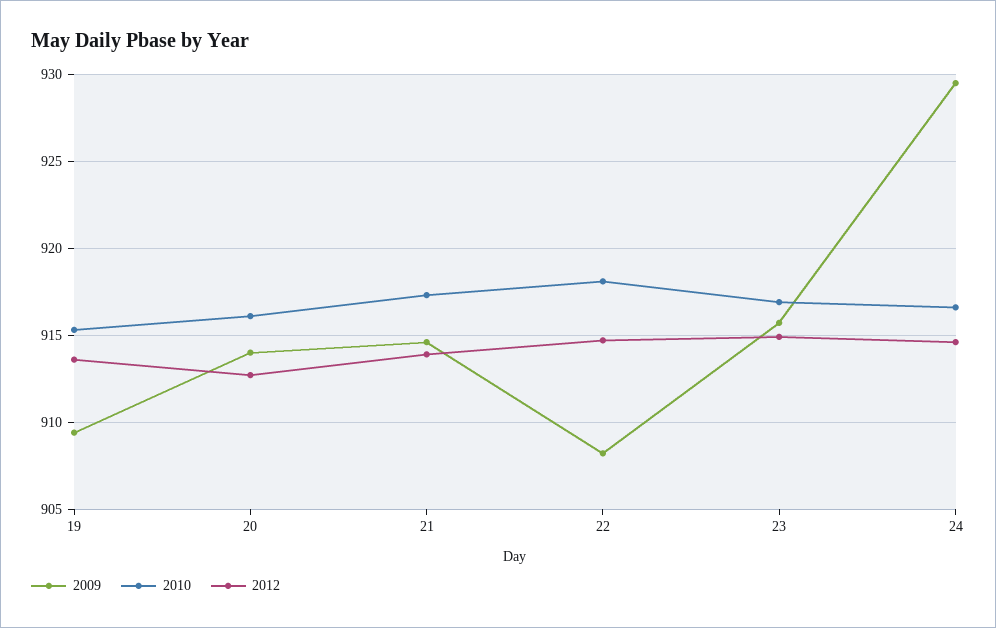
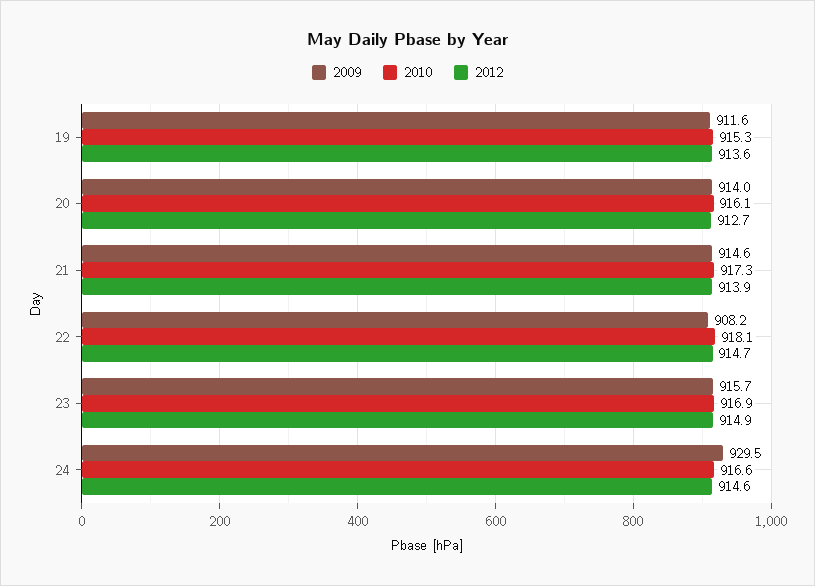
  {
    "2009": {
-     "19": 909.5,
+     "19": 911.6,
      "20": 914,
      "21": 914.6,
      "22": 908.2,
      "23": 915.7,
      "24": 929.5
    },
    "2010": {
      "19": 915.3,
      "20": 916.1,
      "21": 917.3,
      "22": 918.1,
      "23": 916.9,
      "24": 916.6
    },
    "2012": {
      "19": 913.6,
      "20": 912.7,
      "21": 913.9,
      "22": 914.7,
      "23": 914.9,
      "24": 914.6
    }
  }

